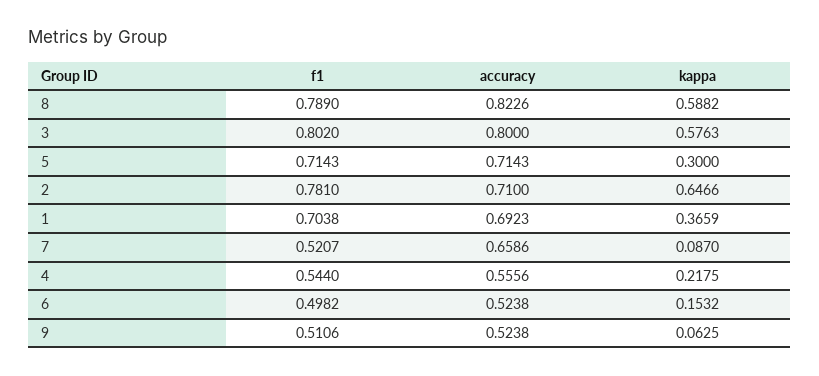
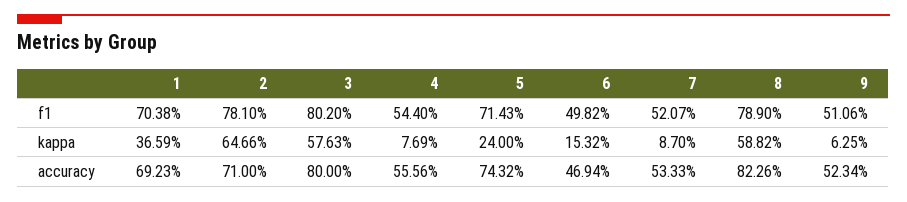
  {
    "f1": {
      "8": 0.789,
      "3": 0.802,
      "5": 0.7143,
      "2": 0.781,
      "1": 0.7038,
      "7": 0.5207,
      "4": 0.544,
      "6": 0.4982,
      "9": 0.5106
    },
    "accuracy": {
      "8": 0.8226,
      "3": 0.8,
-     "5": 0.7143,
+     "5": 0.7432,
      "2": 0.71,
      "1": 0.6923,
-     "7": 0.6586,
+     "7": 0.5333,
      "4": 0.5556,
-     "6": 0.5238,
+     "6": 0.4694,
-     "9": 0.5238
+     "9": 0.5234
    },
    "kappa": {
      "8": 0.5882,
      "3": 0.5763,
-     "5": 0.3,
+     "5": 0.24,
      "2": 0.6466,
      "1": 0.3659,
      "7": 0.087,
-     "4": 0.2175,
+     "4": 0.0769,
      "6": 0.1532,
      "9": 0.0625
    }
  }

